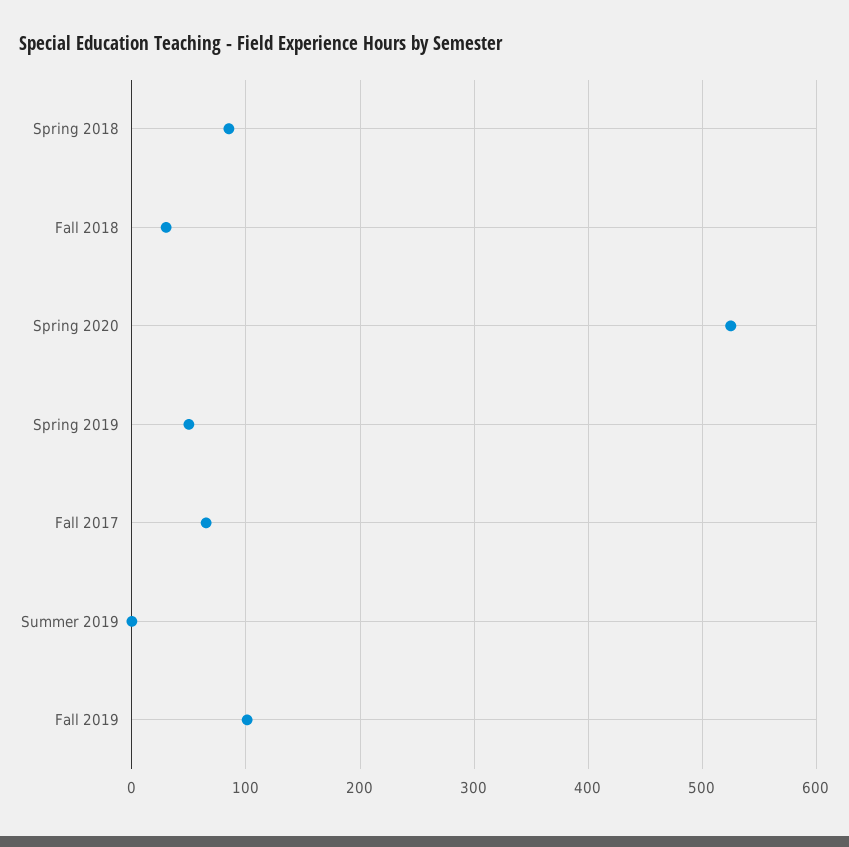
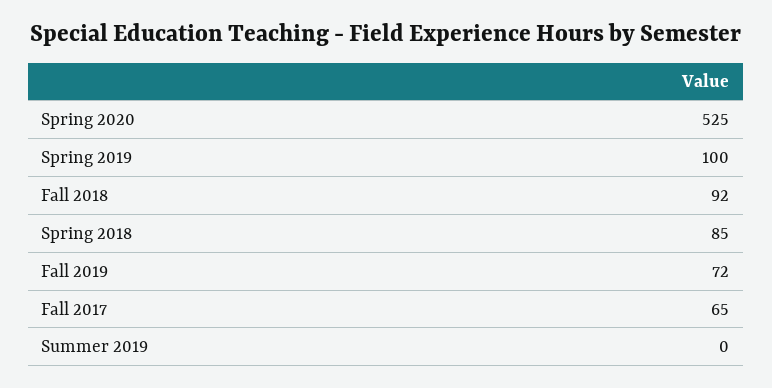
  {
    "Spring 2018": 85,
-   "Fall 2018": 30,
+   "Fall 2018": 92,
    "Spring 2020": 525,
-   "Spring 2019": 50,
+   "Spring 2019": 100,
    "Fall 2017": 65,
    "Summer 2019": 0,
-   "Fall 2019": 100
+   "Fall 2019": 72
  }

